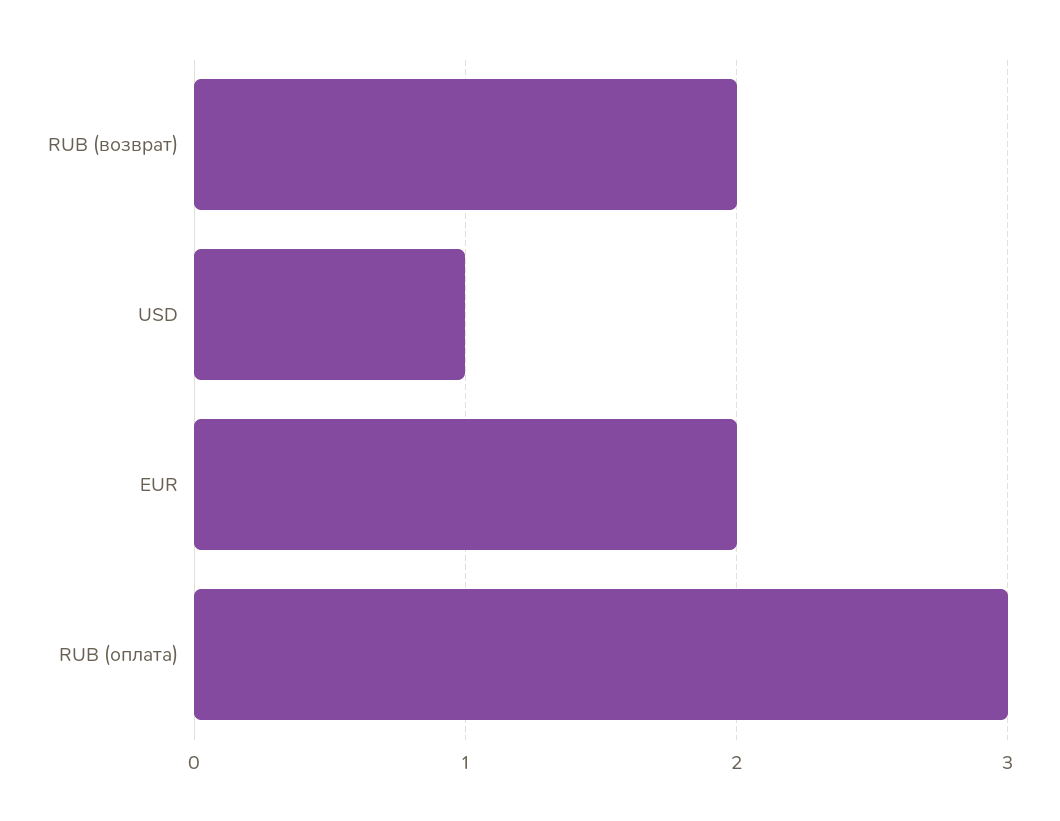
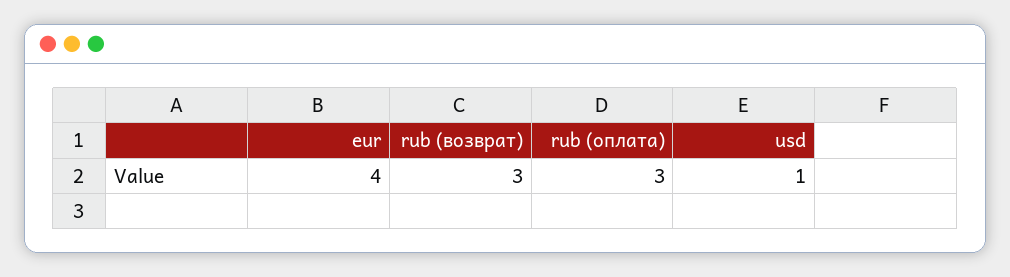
  {
-   "RUB (возврат)": 2,
+   "RUB (возврат)": 3,
    "USD": 1,
-   "EUR": 2,
+   "EUR": 4,
    "RUB (оплата)": 3
  }

